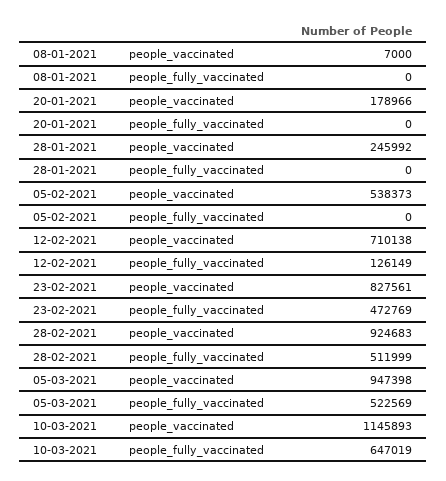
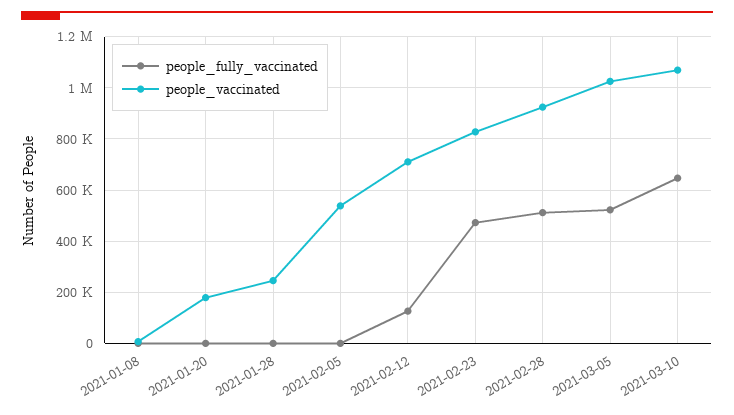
  {
    "people_vaccinated": {
      "08-01-2021": 7000,
      "20-01-2021": 178966,
      "28-01-2021": 245992,
      "05-02-2021": 538373,
      "12-02-2021": 710138,
      "23-02-2021": 827561,
      "28-02-2021": 924683,
-     "05-03-2021": 947398,
+     "05-03-2021": 1025000,
-     "10-03-2021": 1145893
+     "10-03-2021": 1075000
    },
    "people_fully_vaccinated": {
      "08-01-2021": 0,
      "20-01-2021": 0,
      "28-01-2021": 0,
      "05-02-2021": 0,
      "12-02-2021": 126149,
      "23-02-2021": 472769,
      "28-02-2021": 511999,
      "05-03-2021": 522569,
      "10-03-2021": 647019
    }
  }

